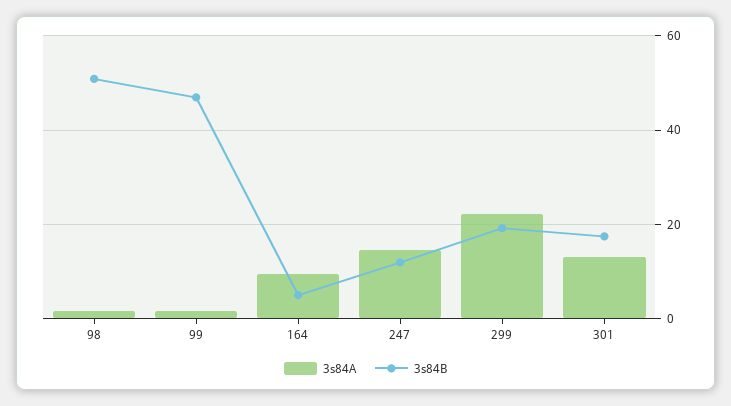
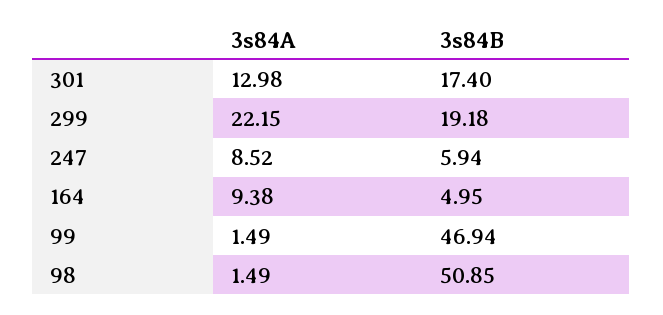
  {
    "3s84A": {
      "98": 1.49,
      "99": 1.49,
      "164": 9.38,
-     "247": 14,
+     "247": 8.52,
      "299": 22.15,
      "301": 12.98
    },
    "3s84B": {
      "98": 50.85,
      "99": 46.94,
      "164": 4.95,
-     "247": 12,
+     "247": 5.94,
      "299": 19.18,
      "301": 17.4
    }
  }

